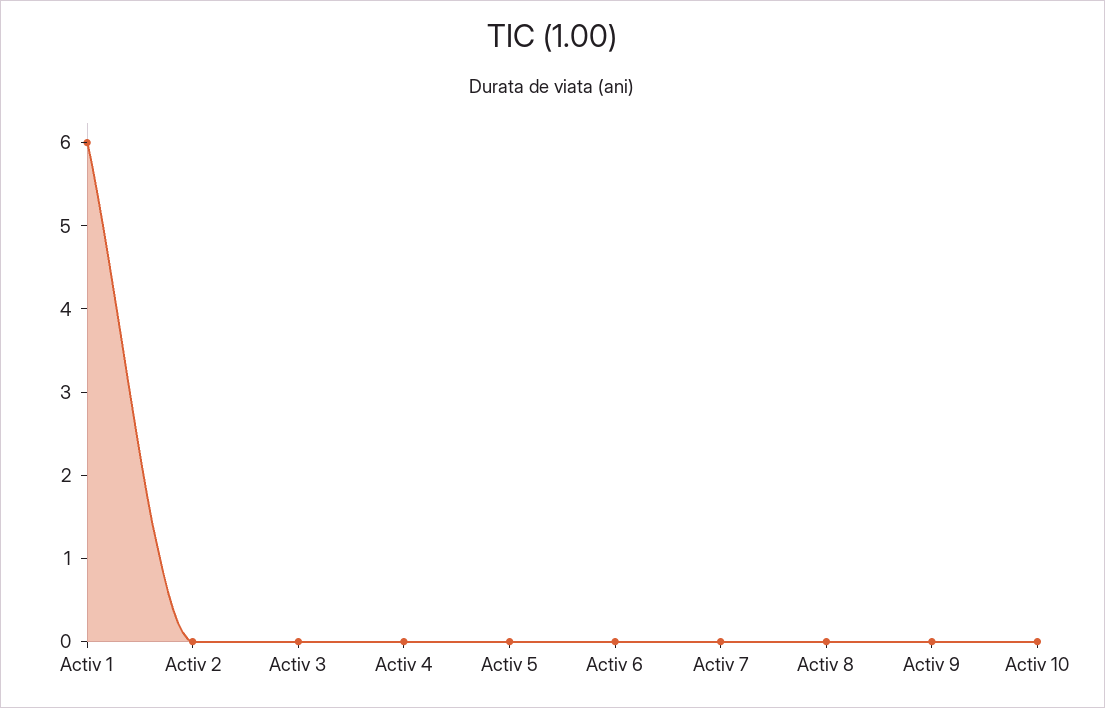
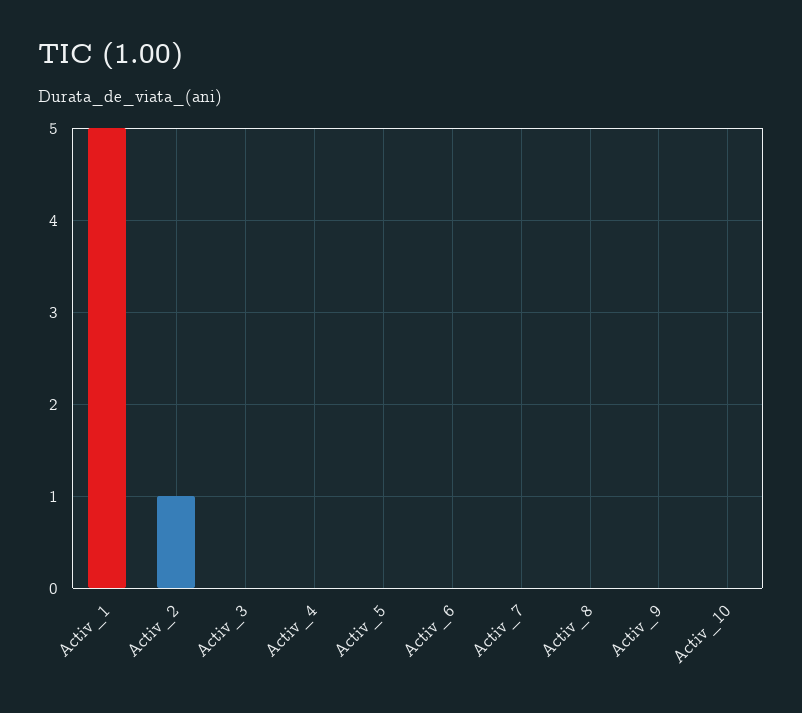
  {
-   "Activ 1": 6,
+   "Activ 1": 5,
-   "Activ 2": 0,
+   "Activ 2": 1,
    "Activ 3": 0,
    "Activ 4": 0,
    "Activ 5": 0,
    "Activ 6": 0,
    "Activ 7": 0,
    "Activ 8": 0,
    "Activ 9": 0,
    "Activ 10": 0
  }

